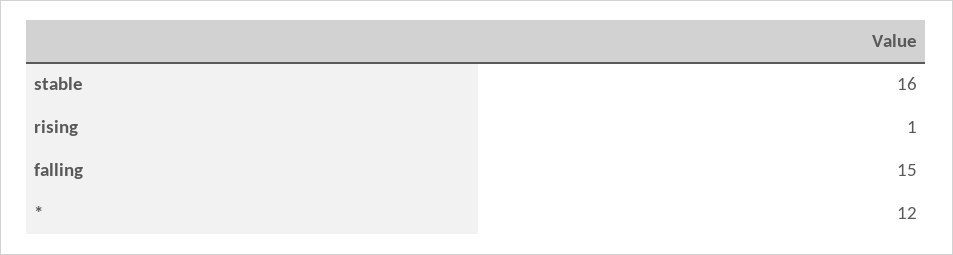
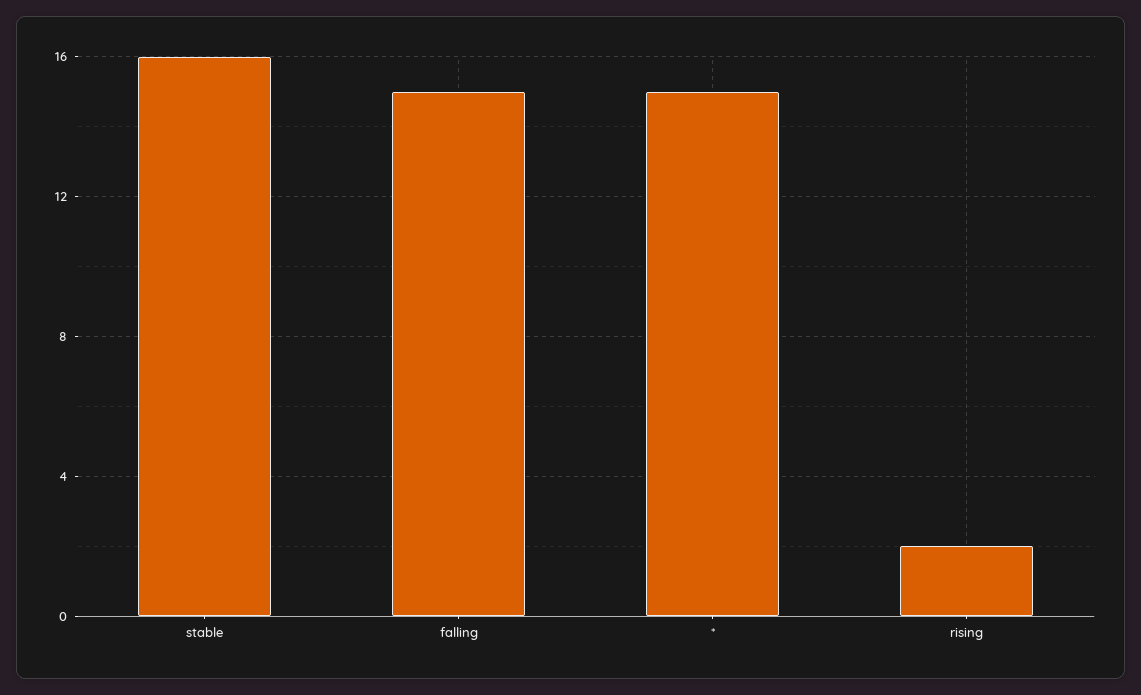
  {
    "stable": 16,
-   "rising": 1,
+   "rising": 2,
    "falling": 15,
-   "*": 12
+   "*": 15
  }

